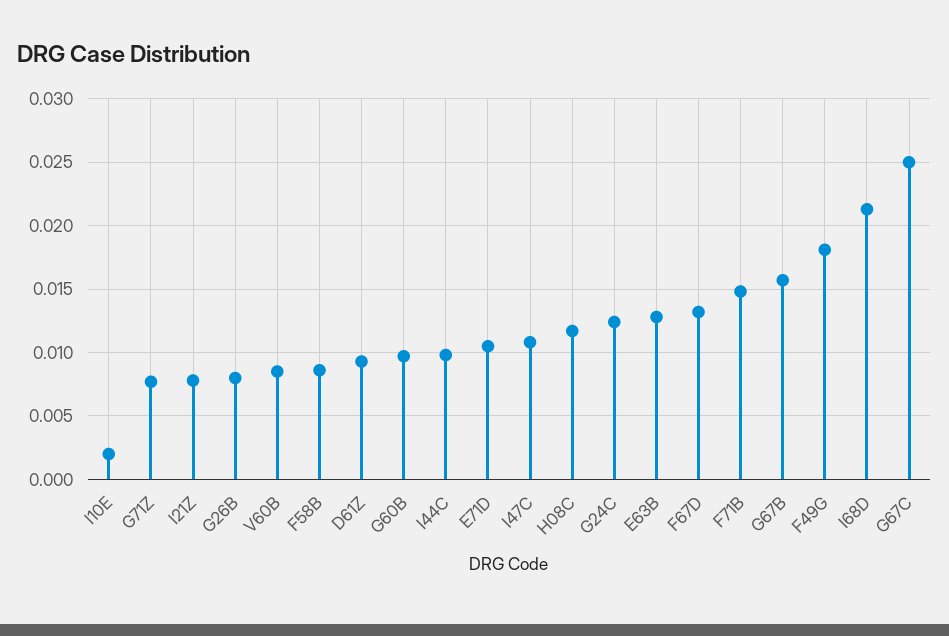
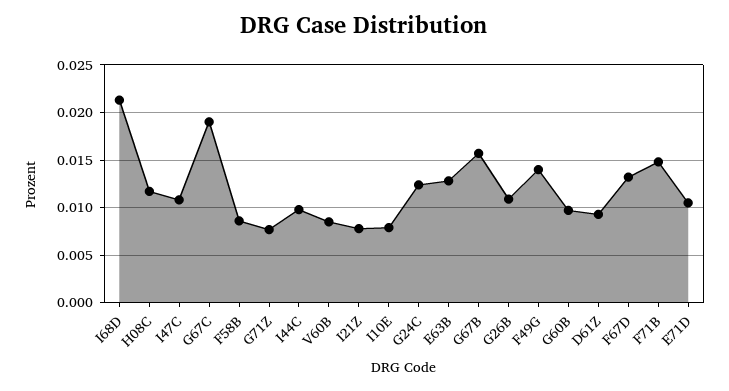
  {
-   "I10E": 0.002,
+   "I10E": 0.008,
    "G71Z": 0.0075,
    "I21Z": 0.008,
-   "G26B": 0.008,
+   "G26B": 0.011,
    "V60B": 0.0085,
    "F58B": 0.0085,
    "D61Z": 0.0095,
    "G60B": 0.0095,
    "I44C": 0.01,
    "E71D": 0.0105,
    "I47C": 0.011,
    "H08C": 0.0115,
    "G24C": 0.0125,
    "E63B": 0.013,
    "F67D": 0.013,
    "F71B": 0.015,
    "G67B": 0.0155,
-   "F49G": 0.018,
+   "F49G": 0.014,
    "I68D": 0.0215,
-   "G67C": 0.025
+   "G67C": 0.019
  }

